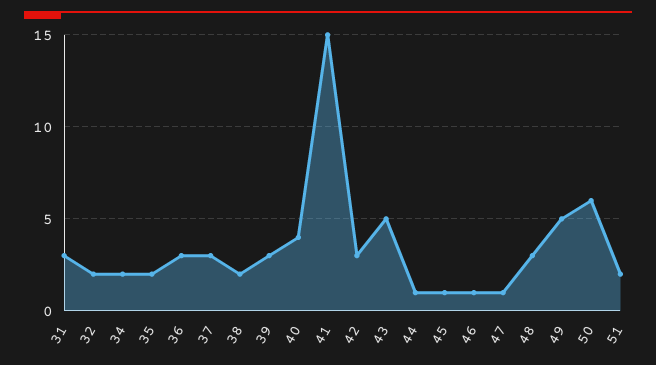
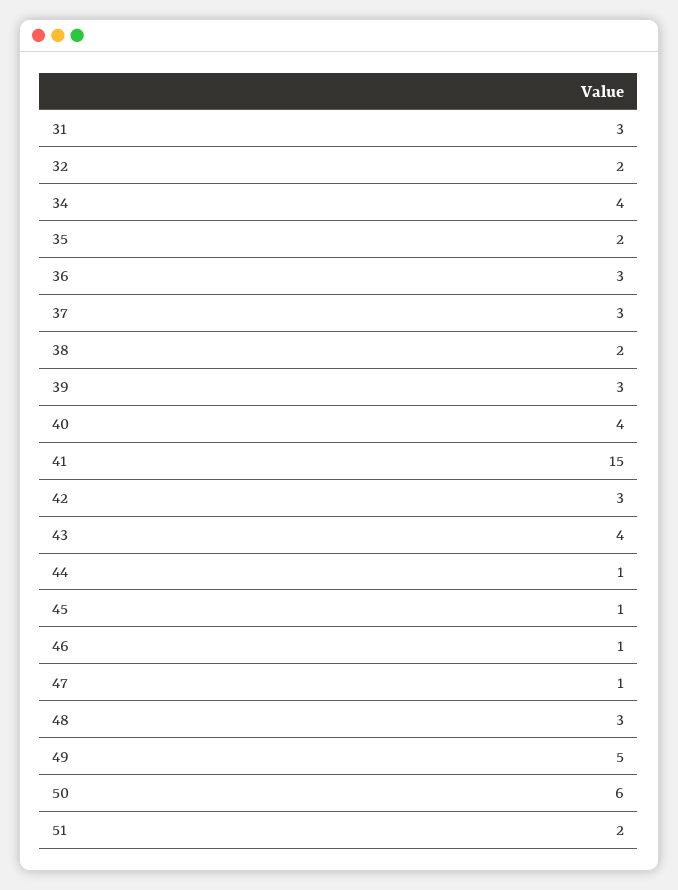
  {
    "31": 3,
    "32": 2,
-   "34": 2,
+   "34": 4,
    "35": 2,
    "36": 3,
    "37": 3,
    "38": 2,
    "39": 3,
    "40": 4,
    "41": 15,
    "42": 3,
-   "43": 5,
+   "43": 4,
    "44": 1,
    "45": 1,
    "46": 1,
    "47": 1,
    "48": 3,
    "49": 5,
    "50": 6,
    "51": 2
  }

